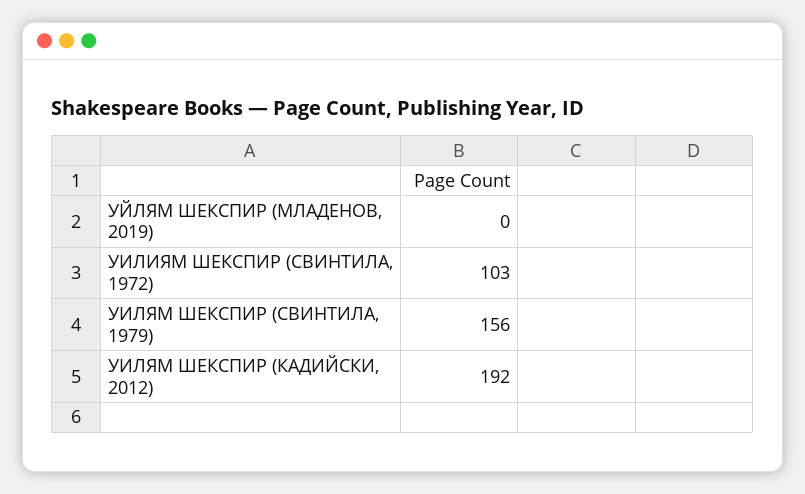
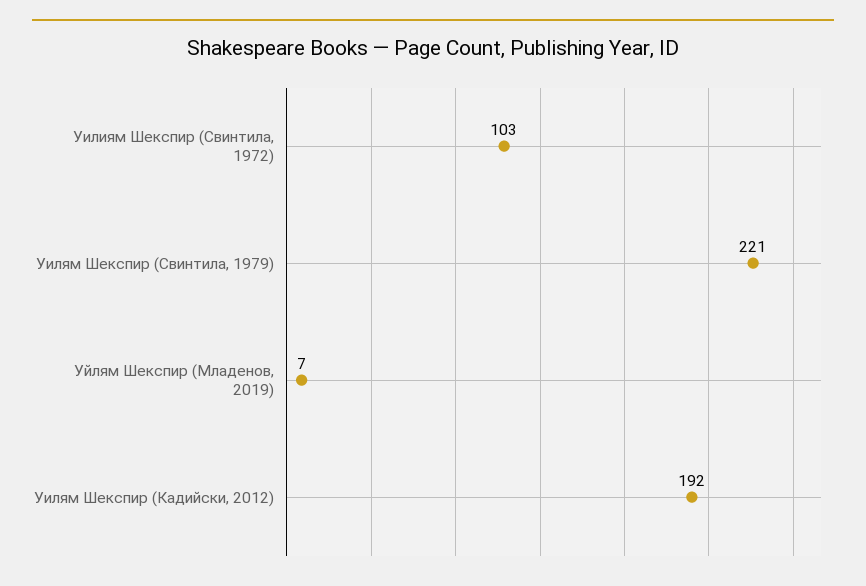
  {
-   "УЙЛЯМ ШЕКСПИР (МЛАДЕНОВ, 2019)": 0,
+   "УЙЛЯМ ШЕКСПИР (МЛАДЕНОВ, 2019)": 7,
    "УИЛИЯМ ШЕКСПИР (СВИНТИЛА, 1972)": 103,
-   "УИЛЯМ ШЕКСПИР (СВИНТИЛА, 1979)": 156,
+   "УИЛЯМ ШЕКСПИР (СВИНТИЛА, 1979)": 221,
    "УИЛЯМ ШЕКСПИР (КАДИЙСКИ, 2012)": 192
  }

